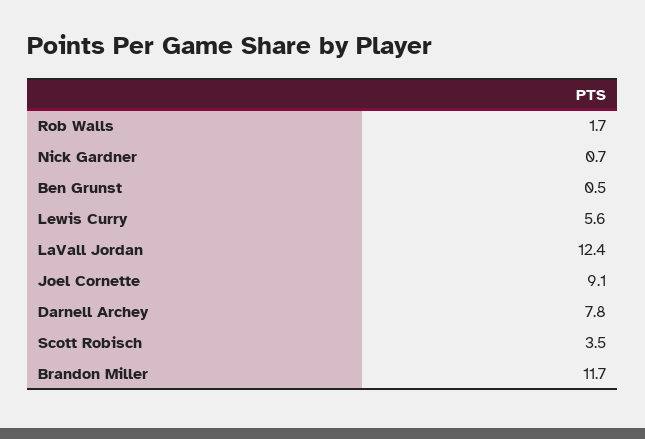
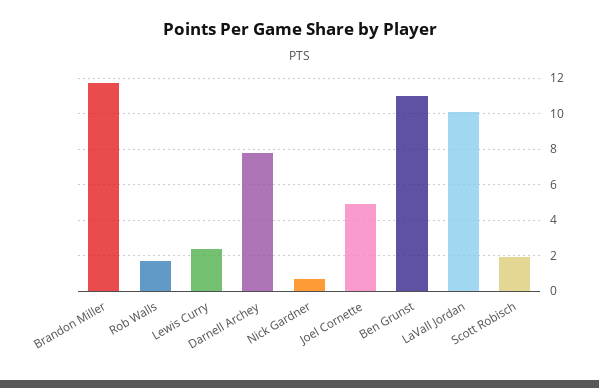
  {
    "Rob Walls": 1.7,
    "Nick Gardner": 0.7,
-   "Ben Grunst": 0.5,
+   "Ben Grunst": 11,
-   "Lewis Curry": 5.6,
+   "Lewis Curry": 2.5,
-   "LaVall Jordan": 12.4,
+   "LaVall Jordan": 10,
-   "Joel Cornette": 9.1,
+   "Joel Cornette": 5,
    "Darnell Archey": 7.8,
-   "Scott Robisch": 3.5,
+   "Scott Robisch": 2,
    "Brandon Miller": 11.7
  }

